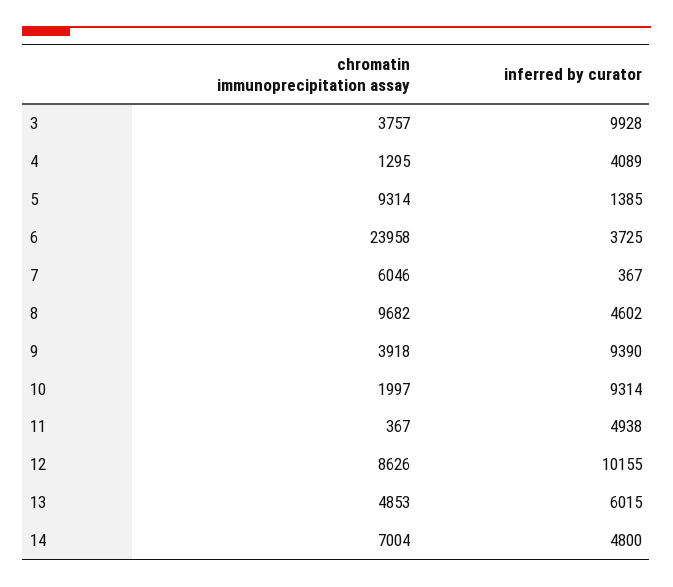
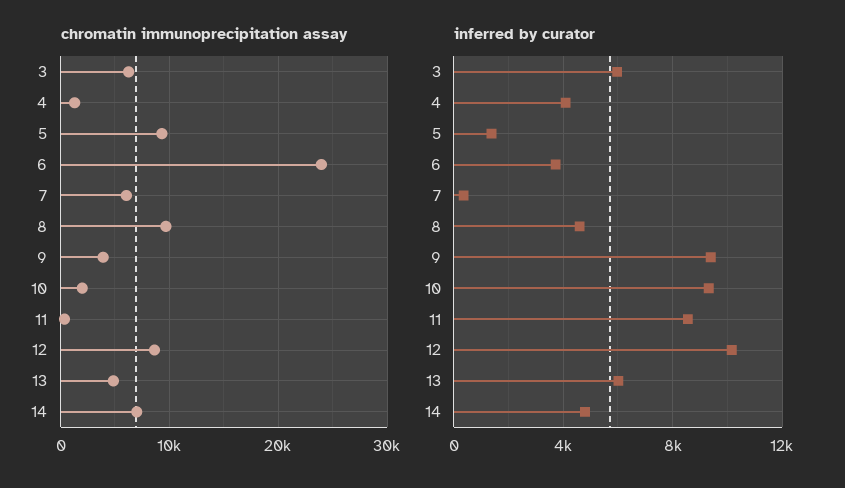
  {
    "chromatin immunoprecipitation assay": {
-     "3": 3757,
+     "3": 6000,
      "4": 1295,
      "5": 9314,
      "6": 23958,
      "7": 6046,
      "8": 9682,
      "9": 3918,
      "10": 1997,
      "11": 367,
      "12": 8626,
      "13": 4853,
      "14": 7004
    },
    "inferred by curator": {
-     "3": 9928,
+     "3": 6000,
      "4": 4089,
      "5": 1385,
      "6": 3725,
      "7": 367,
      "8": 4602,
      "9": 9390,
      "10": 9314,
-     "11": 4938,
+     "11": 8500,
      "12": 10155,
      "13": 6015,
      "14": 4800
    }
  }

